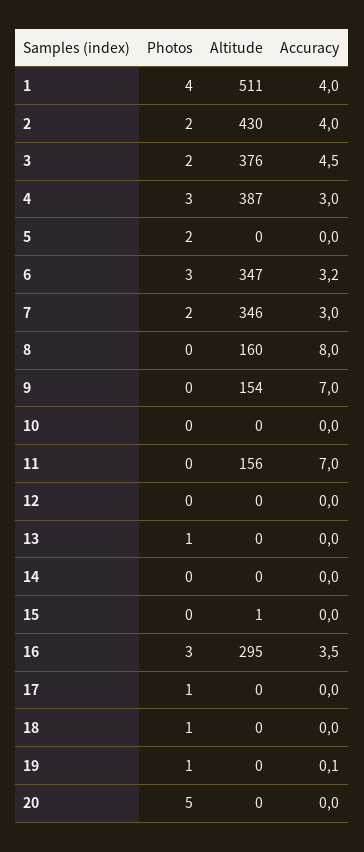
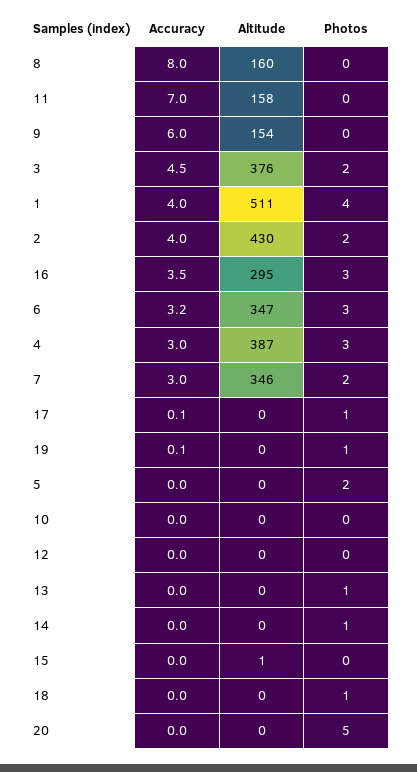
  {
    "Photos": {
      "1": 4,
      "2": 2,
      "3": 2,
      "4": 3,
      "5": 2,
      "6": 3,
      "7": 2,
      "8": 0,
      "9": 0,
      "10": 0,
      "11": 0,
      "12": 0,
      "13": 1,
-     "14": 0,
+     "14": 1,
      "15": 0,
      "16": 3,
      "17": 1,
      "18": 1,
      "19": 1,
      "20": 5
    },
    "Altitude": {
      "1": 511,
      "2": 430,
      "3": 376,
      "4": 387,
      "5": 0,
      "6": 347,
      "7": 346,
      "8": 160,
      "9": 154,
      "10": 0,
-     "11": 156,
+     "11": 158,
      "12": 0,
      "13": 0,
      "14": 0,
      "15": 1,
      "16": 295,
      "17": 0,
      "18": 0,
      "19": 0,
      "20": 0
    },
    "Accuracy": {
      "1": 4,
      "2": 4,
      "3": 4.5,
      "4": 3,
      "5": 0,
      "6": 3.2,
      "7": 3,
      "8": 8,
-     "9": 7,
+     "9": 6,
      "10": 0,
      "11": 7,
      "12": 0,
      "13": 0,
      "14": 0,
      "15": 0,
      "16": 3.5,
-     "17": 0,
+     "17": 0.1,
      "18": 0,
      "19": 0.1,
      "20": 0
    }
  }

